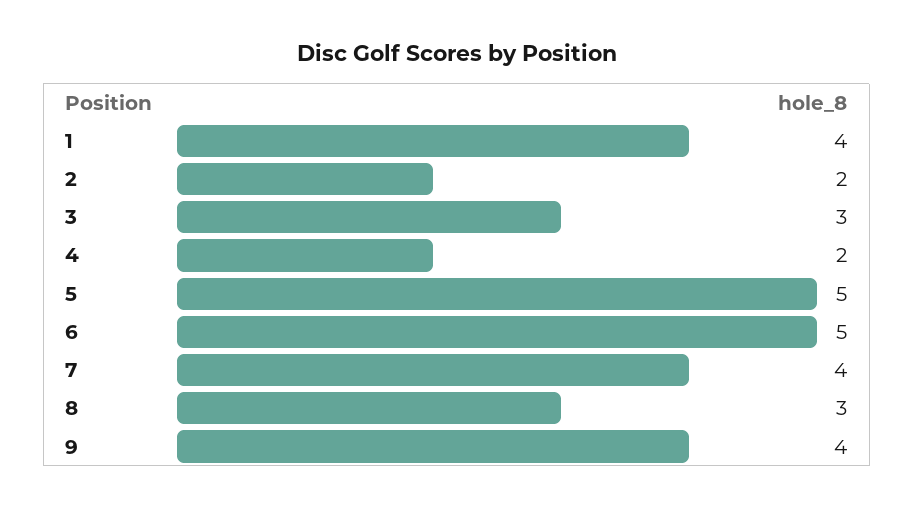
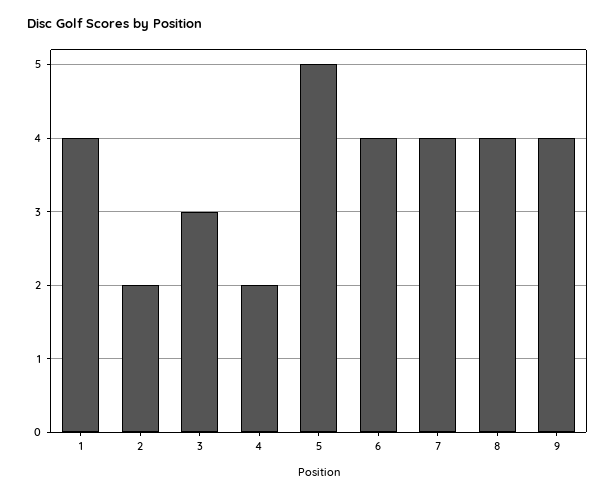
  {
    "1": 4,
    "2": 2,
    "3": 3,
    "4": 2,
    "5": 5,
-   "6": 5,
+   "6": 4,
    "7": 4,
-   "8": 3,
+   "8": 4,
    "9": 4
  }

